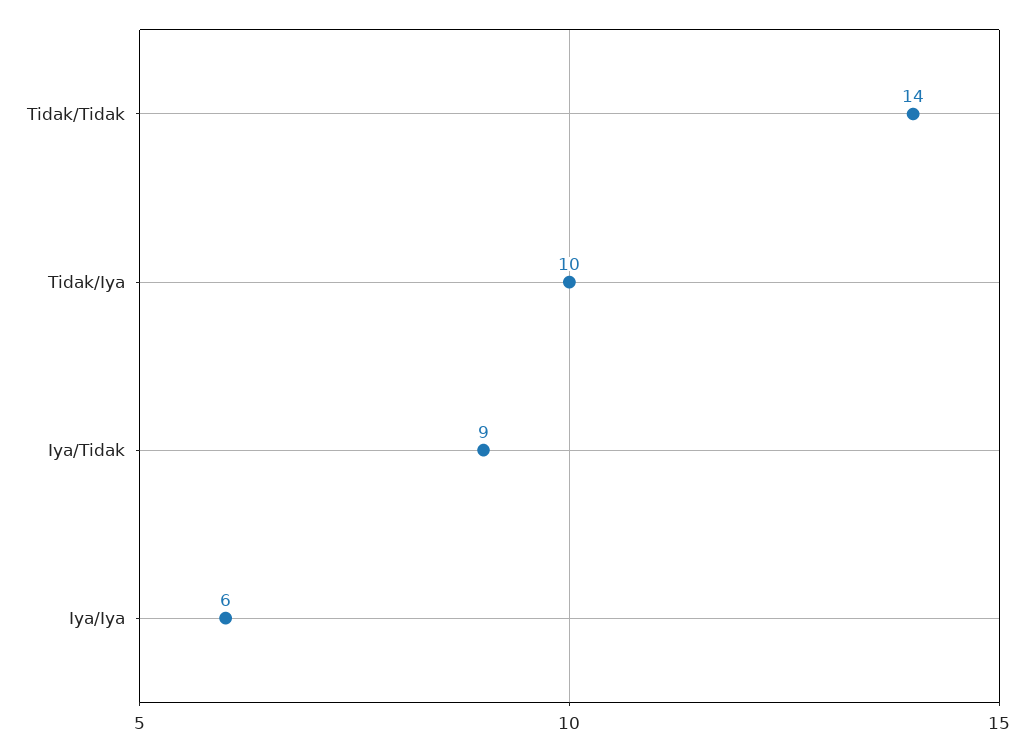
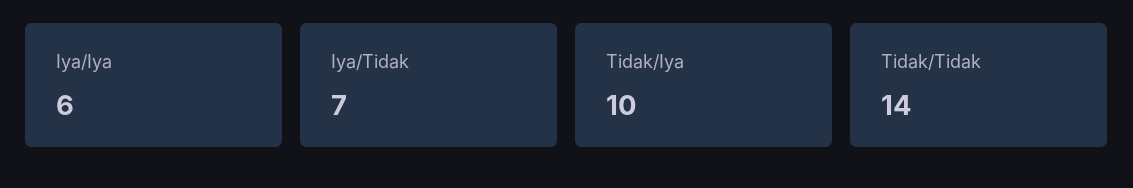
  {
    "Tidak/Tidak": 14,
    "Tidak/Iya": 10,
-   "Iya/Tidak": 9,
+   "Iya/Tidak": 7,
    "Iya/Iya": 6
  }

